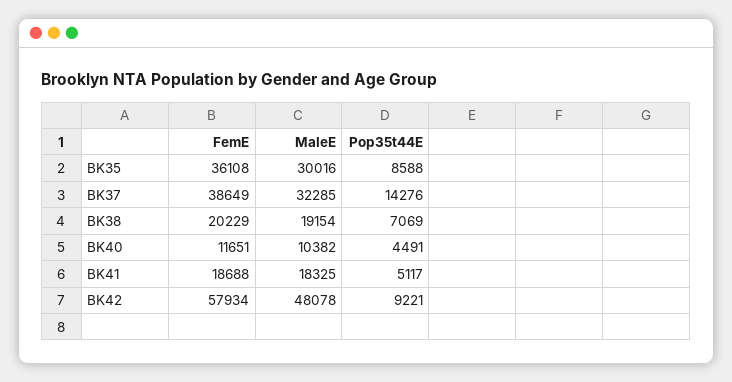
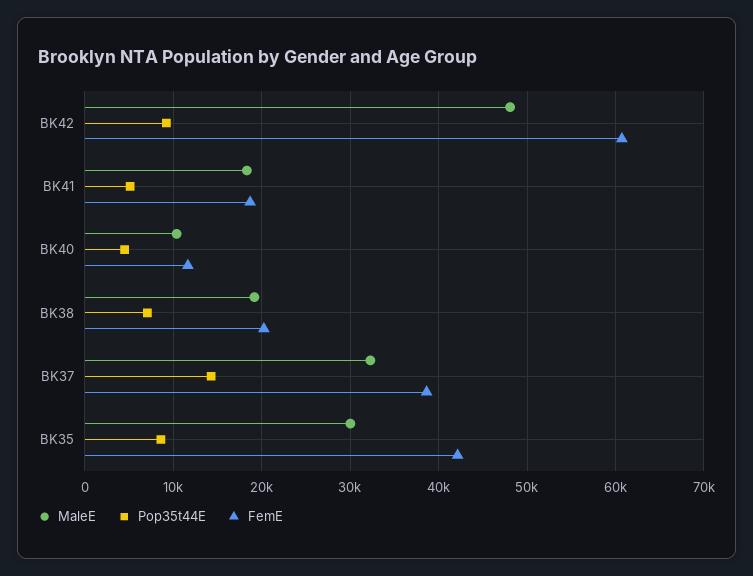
  {
    "FemE": {
-     "BK35": 36108,
+     "BK35": 42000,
      "BK37": 38649,
      "BK38": 20229,
      "BK40": 11651,
      "BK41": 18688,
-     "BK42": 57934
+     "BK42": 61000
    },
    "MaleE": {
      "BK35": 30016,
      "BK37": 32285,
      "BK38": 19154,
      "BK40": 10382,
      "BK41": 18325,
      "BK42": 48078
    },
    "Pop35t44E": {
      "BK35": 8588,
      "BK37": 14276,
      "BK38": 7069,
      "BK40": 4491,
      "BK41": 5117,
      "BK42": 9221
    }
  }

